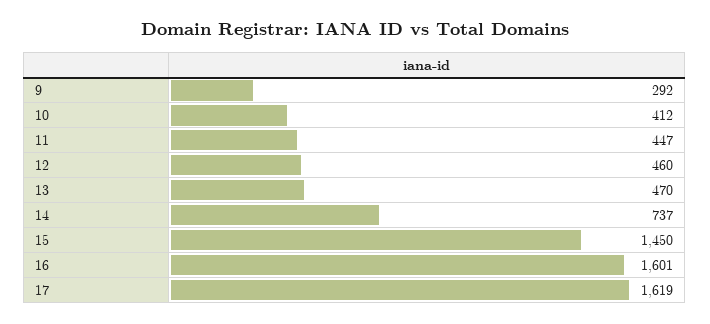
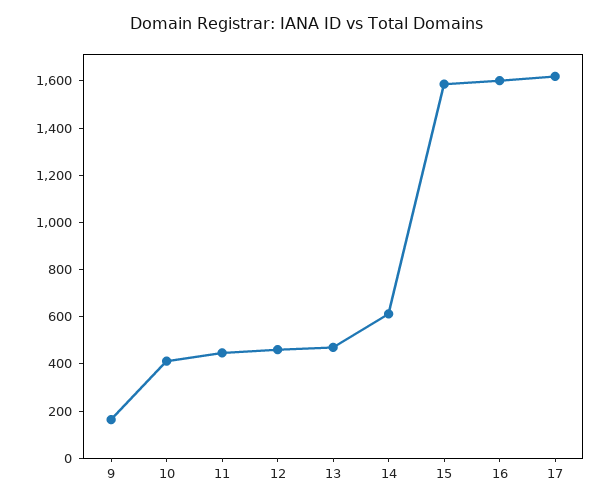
  {
-   "9": 292,
+   "9": 150,
    "10": 412,
    "11": 447,
    "12": 460,
    "13": 470,
-   "14": 737,
+   "14": 600,
-   "15": 1450,
+   "15": 1600,
    "16": 1601,
    "17": 1619
  }

